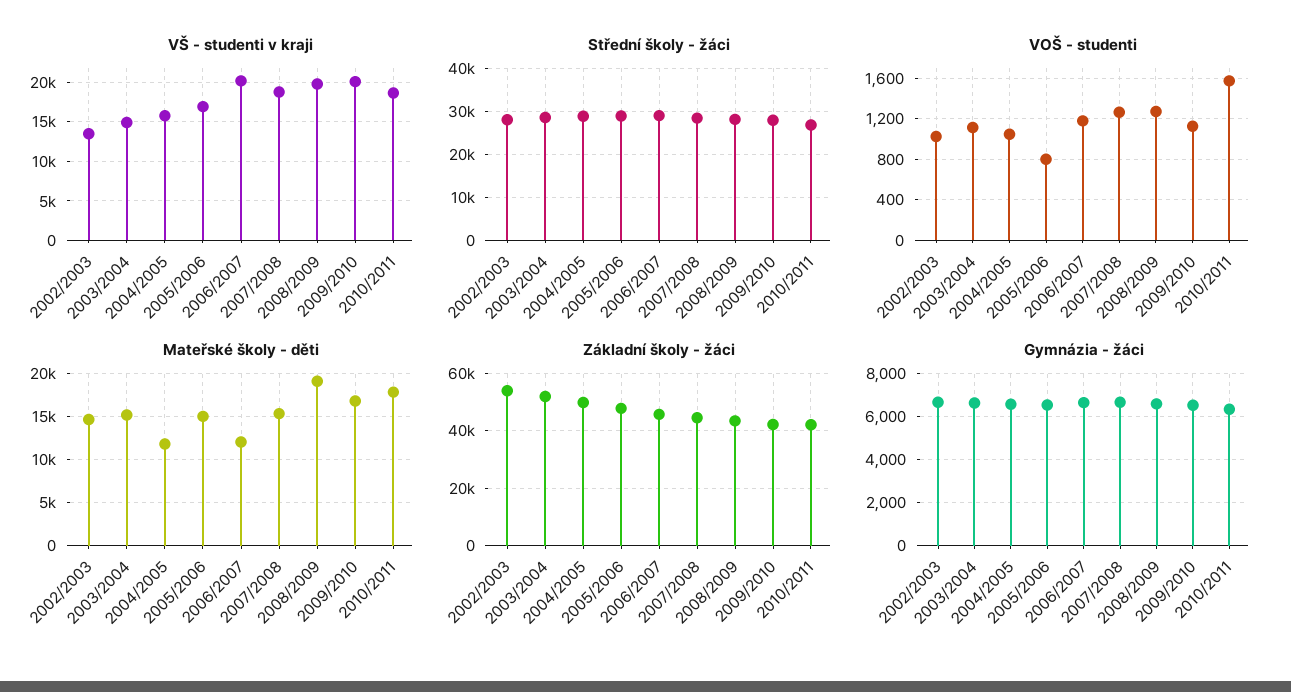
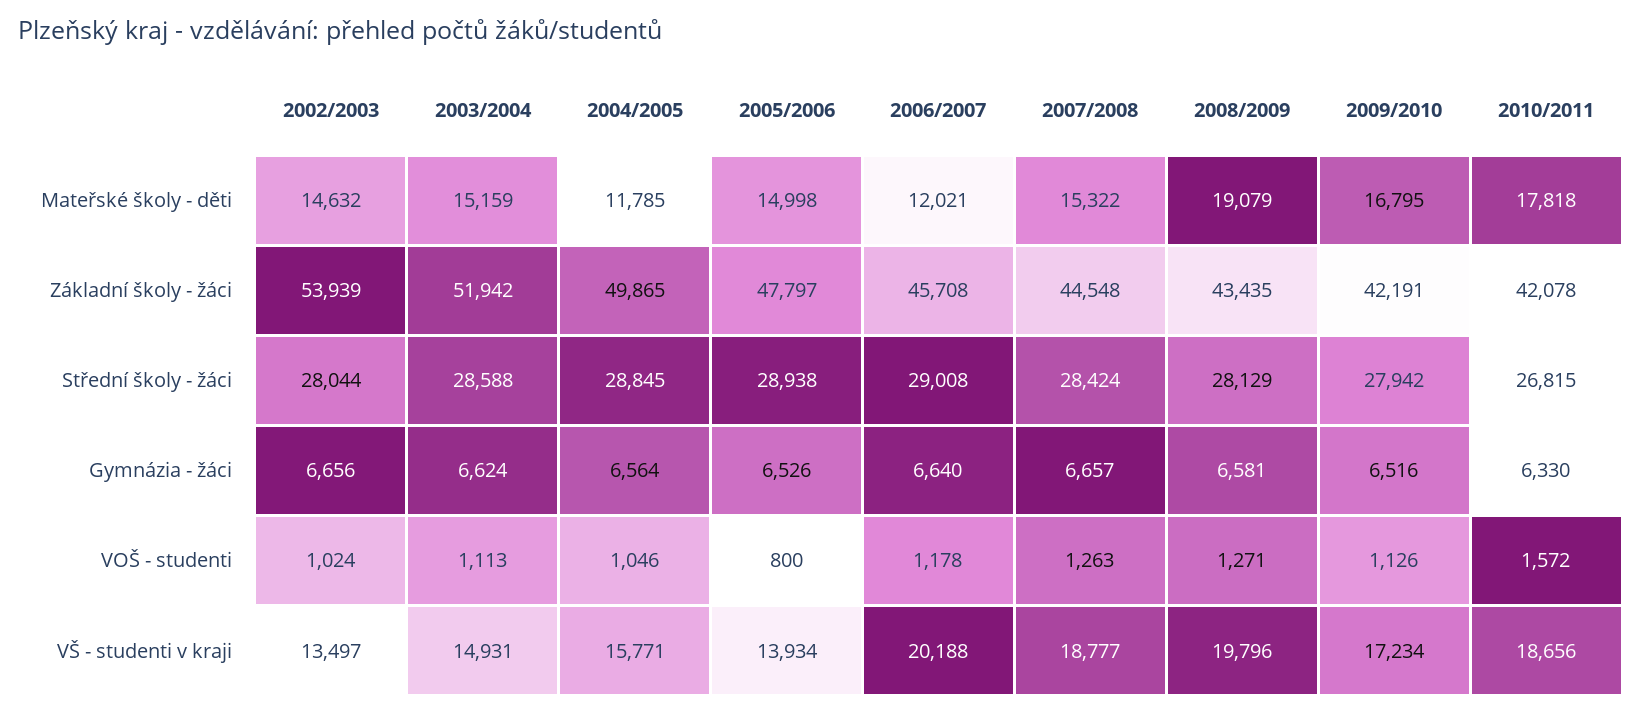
  {
    "VŠ - studenti v kraji": {
      "2002/2003": 13497,
      "2003/2004": 14931,
      "2004/2005": 15771,
-     "2005/2006": 17000,
+     "2005/2006": 13934,
      "2006/2007": 20188,
      "2007/2008": 18777,
      "2008/2009": 19796,
-     "2009/2010": 20000,
+     "2009/2010": 17234,
      "2010/2011": 18656
    },
    "Střední školy - žáci": {
      "2002/2003": 28044,
      "2003/2004": 28588,
      "2004/2005": 28845,
      "2005/2006": 28938,
      "2006/2007": 29008,
      "2007/2008": 28424,
      "2008/2009": 28129,
      "2009/2010": 27942,
      "2010/2011": 26815
    },
    "VOŠ - studenti": {
      "2002/2003": 1024,
      "2003/2004": 1113,
      "2004/2005": 1046,
      "2005/2006": 800,
      "2006/2007": 1178,
      "2007/2008": 1263,
      "2008/2009": 1271,
      "2009/2010": 1126,
      "2010/2011": 1572
    },
    "Mateřské školy - děti": {
      "2002/2003": 14632,
      "2003/2004": 15159,
      "2004/2005": 11785,
      "2005/2006": 14998,
      "2006/2007": 12021,
      "2007/2008": 15322,
      "2008/2009": 19079,
      "2009/2010": 16795,
      "2010/2011": 17818
    },
    "Základní školy - žáci": {
      "2002/2003": 53939,
      "2003/2004": 51942,
      "2004/2005": 49865,
      "2005/2006": 47797,
      "2006/2007": 45708,
      "2007/2008": 44548,
      "2008/2009": 43435,
      "2009/2010": 42191,
      "2010/2011": 42078
    },
    "Gymnázia - žáci": {
      "2002/2003": 6656,
      "2003/2004": 6624,
      "2004/2005": 6564,
      "2005/2006": 6526,
      "2006/2007": 6640,
      "2007/2008": 6657,
      "2008/2009": 6581,
      "2009/2010": 6516,
      "2010/2011": 6330
    }
  }

